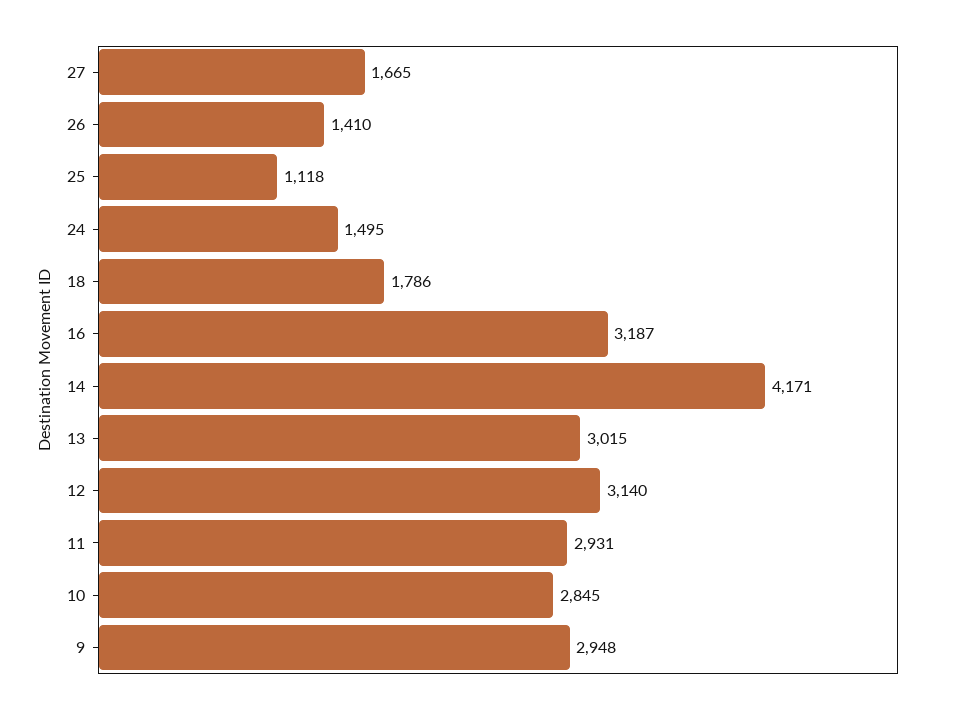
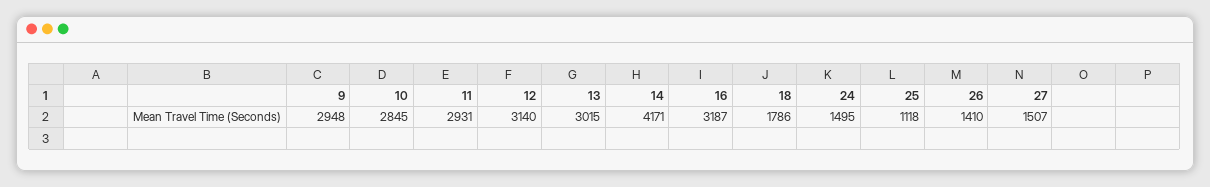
  {
-   "27": 1665,
+   "27": 1507,
    "26": 1410,
    "25": 1118,
    "24": 1495,
    "18": 1786,
    "16": 3187,
    "14": 4171,
    "13": 3015,
    "12": 3140,
    "11": 2931,
    "10": 2845,
    "9": 2948
  }

